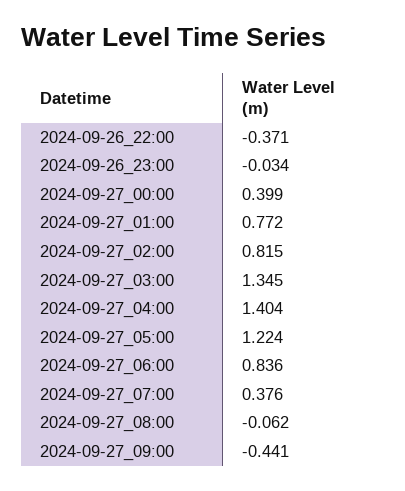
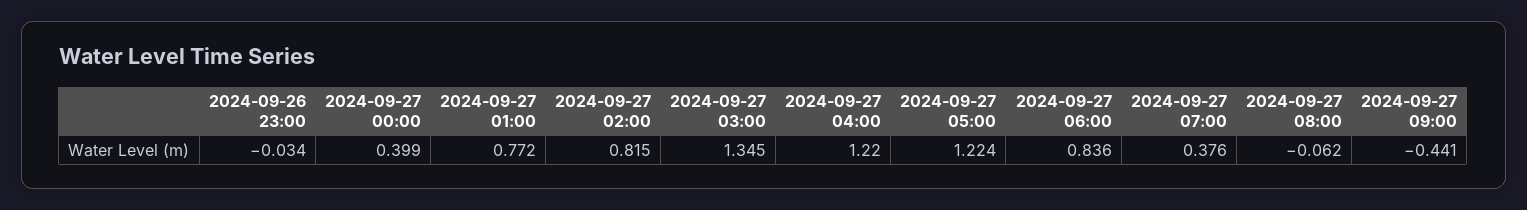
  {
-   "2024-09-26_22:00": -0.371,
    "2024-09-26_23:00": -0.034,
    "2024-09-27_00:00": 0.399,
    "2024-09-27_01:00": 0.772,
    "2024-09-27_02:00": 0.815,
    "2024-09-27_03:00": 1.345,
-   "2024-09-27_04:00": 1.404,
+   "2024-09-27_04:00": 1.22,
    "2024-09-27_05:00": 1.224,
    "2024-09-27_06:00": 0.836,
    "2024-09-27_07:00": 0.376,
    "2024-09-27_08:00": -0.062,
    "2024-09-27_09:00": -0.441
  }

